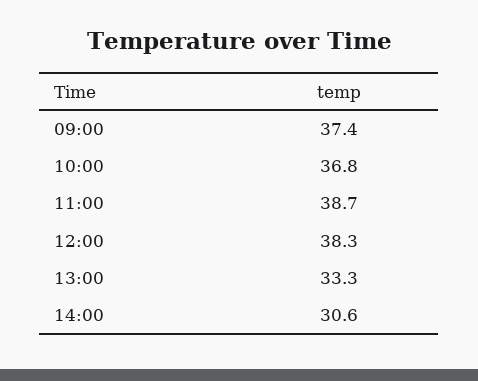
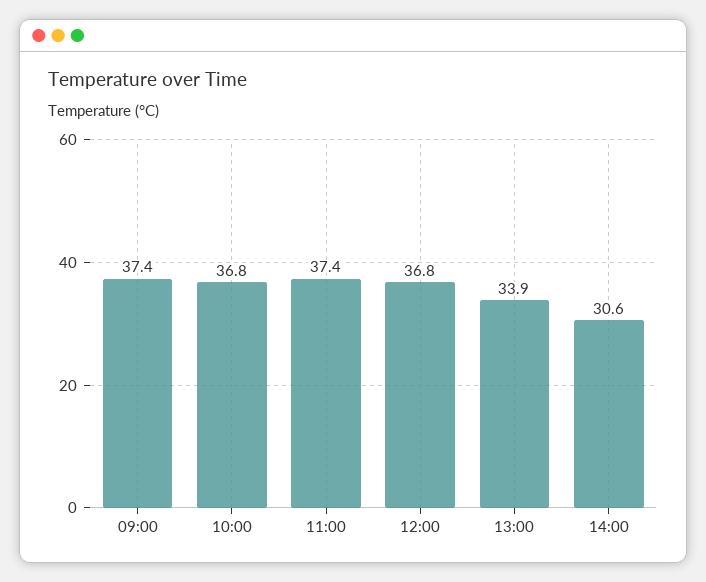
  {
    "09:00": 37.4,
    "10:00": 36.8,
-   "11:00": 38.7,
+   "11:00": 37.4,
-   "12:00": 38.3,
+   "12:00": 36.8,
-   "13:00": 33.3,
+   "13:00": 33.9,
    "14:00": 30.6
  }

